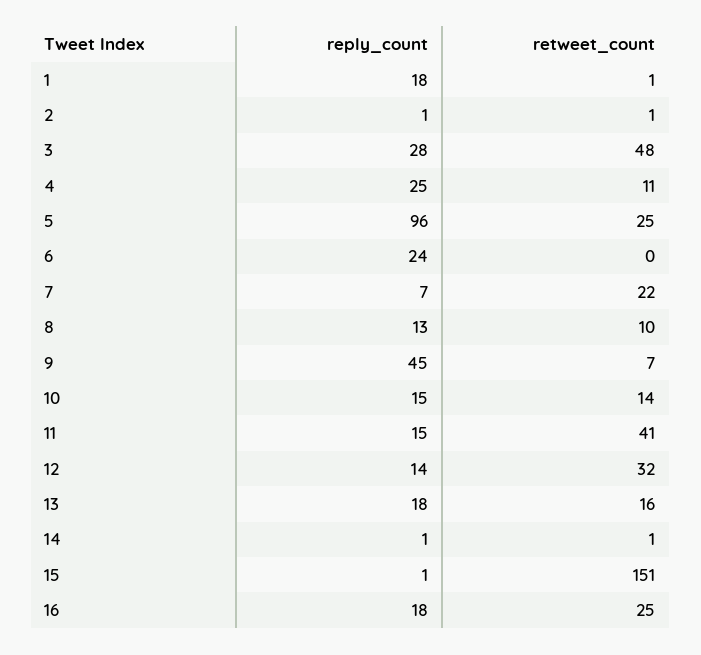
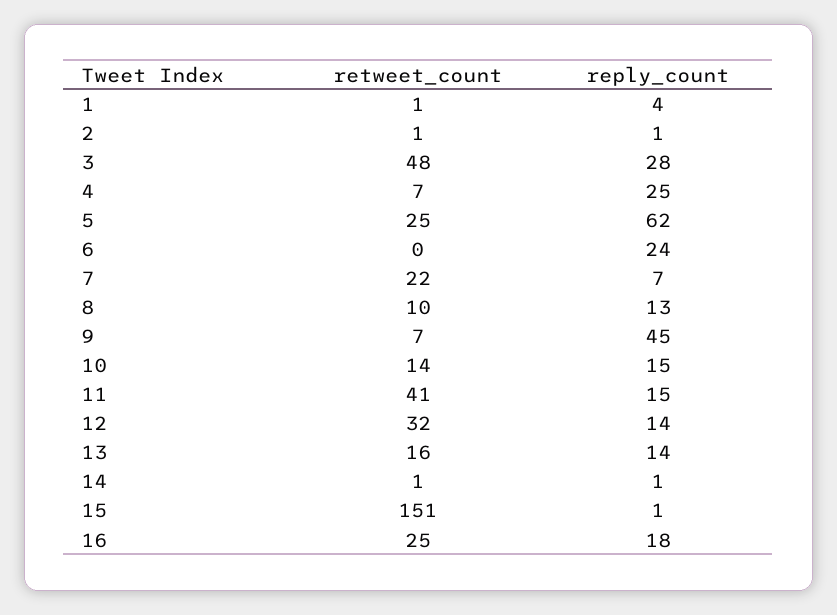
  {
    "reply_count": {
-     "1": 18,
+     "1": 4,
      "2": 1,
      "3": 28,
      "4": 25,
-     "5": 96,
+     "5": 62,
      "6": 24,
      "7": 7,
      "8": 13,
      "9": 45,
      "10": 15,
      "11": 15,
      "12": 14,
-     "13": 18,
+     "13": 14,
      "14": 1,
      "15": 1,
      "16": 18
    },
    "retweet_count": {
      "1": 1,
      "2": 1,
      "3": 48,
-     "4": 11,
+     "4": 7,
      "5": 25,
      "6": 0,
      "7": 22,
      "8": 10,
      "9": 7,
      "10": 14,
      "11": 41,
      "12": 32,
      "13": 16,
      "14": 1,
      "15": 151,
      "16": 25
    }
  }

